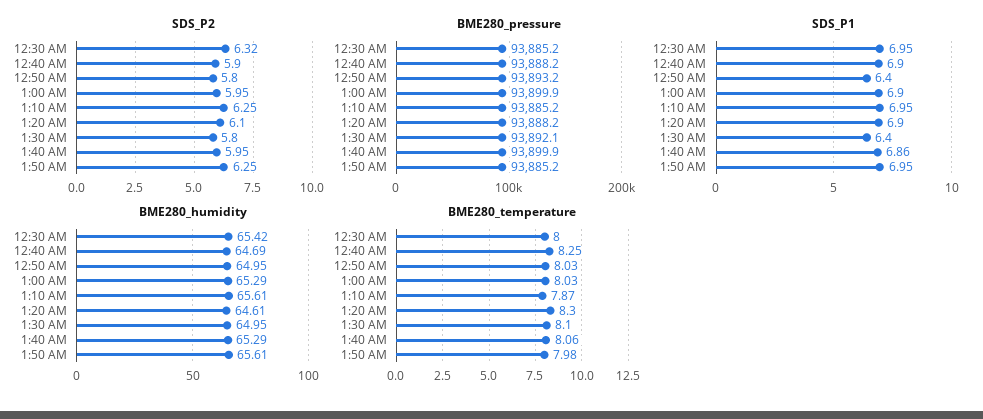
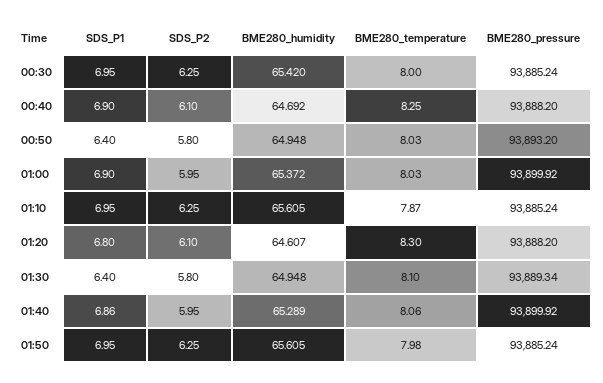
  {
    "SDS_P2": {
-     "12:30 AM": 6.32,
+     "12:30 AM": 6.25,
-     "12:40 AM": 5.9,
+     "12:40 AM": 6.1,
      "12:50 AM": 5.8,
      "1:00 AM": 5.95,
      "1:10 AM": 6.25,
      "1:20 AM": 6.1,
      "1:30 AM": 5.8,
      "1:40 AM": 5.95,
      "1:50 AM": 6.25
    },
    "BME280_pressure": {
      "12:30 AM": 93885.24,
      "12:40 AM": 93888.2,
      "12:50 AM": 93893.2,
      "1:00 AM": 93899.92,
      "1:10 AM": 93885.24,
      "1:20 AM": 93888.2,
-     "1:30 AM": 93892.1,
+     "1:30 AM": 93889.34,
      "1:40 AM": 93899.92,
      "1:50 AM": 93885.24
    },
    "SDS_P1": {
      "12:30 AM": 6.95,
      "12:40 AM": 6.9,
      "12:50 AM": 6.4,
      "1:00 AM": 6.9,
      "1:10 AM": 6.95,
-     "1:20 AM": 6.9,
+     "1:20 AM": 6.8,
      "1:30 AM": 6.4,
      "1:40 AM": 6.86,
      "1:50 AM": 6.95
    },
    "BME280_humidity": {
      "12:30 AM": 65.42,
      "12:40 AM": 64.692,
      "12:50 AM": 64.948,
-     "1:00 AM": 65.29,
+     "1:00 AM": 65.372,
      "1:10 AM": 65.605,
      "1:20 AM": 64.607,
      "1:30 AM": 64.948,
      "1:40 AM": 65.289,
      "1:50 AM": 65.605
    },
    "BME280_temperature": {
      "12:30 AM": 8,
      "12:40 AM": 8.25,
      "12:50 AM": 8.03,
      "1:00 AM": 8.03,
      "1:10 AM": 7.87,
      "1:20 AM": 8.3,
      "1:30 AM": 8.1,
      "1:40 AM": 8.06,
      "1:50 AM": 7.98
    }
  }

